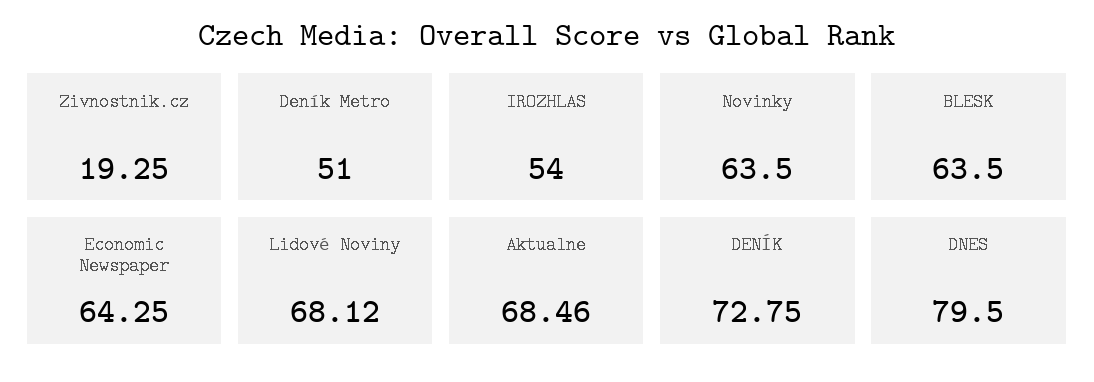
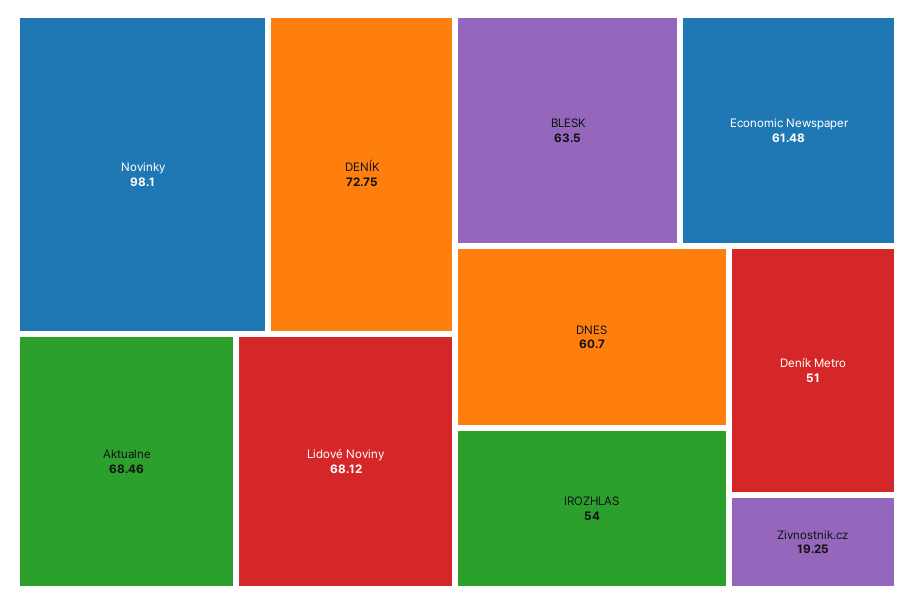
  {
    "Zivnostnik.cz": 19.25,
    "Deník Metro": 51,
    "IROZHLAS": 54,
-   "Novinky": 63.5,
+   "Novinky": 98.1,
    "BLESK": 63.5,
-   "Economic Newspaper": 64.25,
+   "Economic Newspaper": 61.48,
    "Lidové Noviny": 68.12,
    "Aktualne": 68.46,
    "DENÍK": 72.75,
-   "DNES": 79.5
+   "DNES": 60.7
  }

